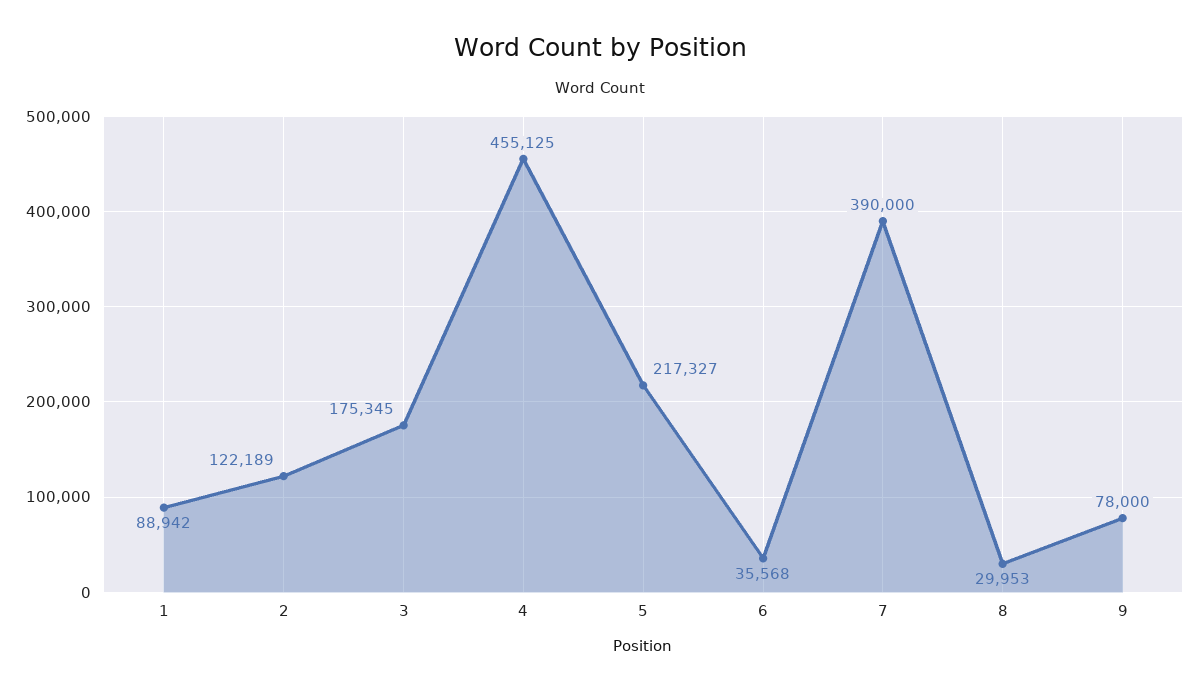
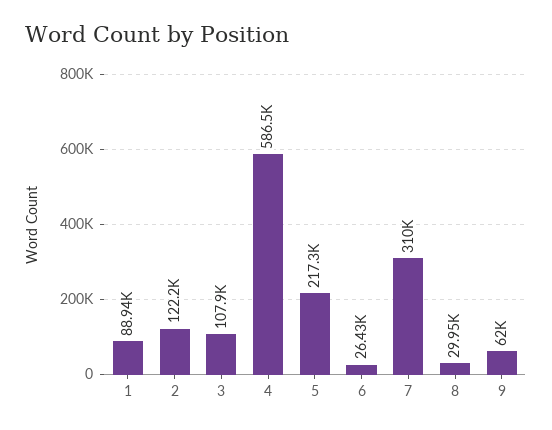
  {
    "1": 88942,
    "2": 122189,
-   "3": 175345,
+   "3": 107900,
-   "4": 455125,
+   "4": 586500,
    "5": 217327,
-   "6": 35568,
+   "6": 26430,
-   "7": 390000,
+   "7": 310000,
    "8": 29953,
-   "9": 78000
+   "9": 62000
  }

